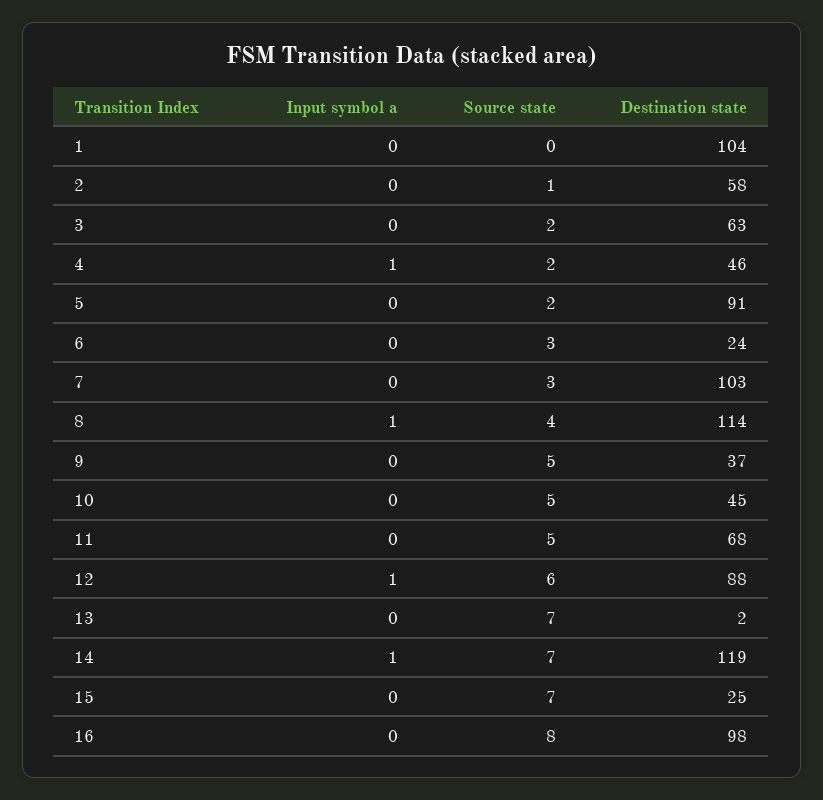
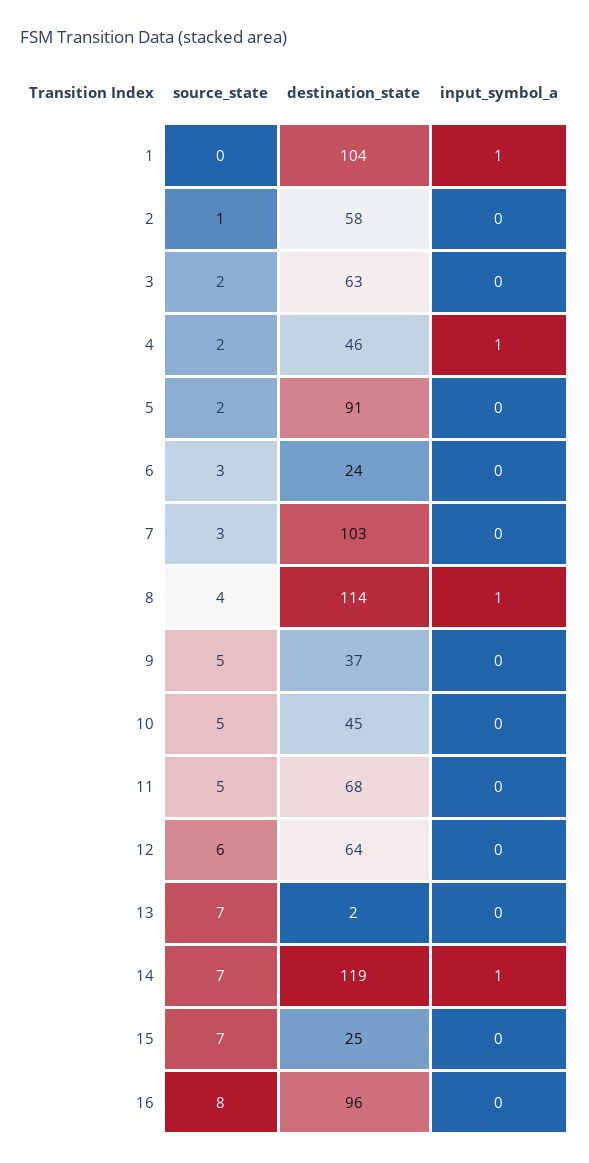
  {
    "Input symbol a": {
-     "1": 0,
+     "1": 1,
      "2": 0,
      "3": 0,
      "4": 1,
      "5": 0,
      "6": 0,
      "7": 0,
      "8": 1,
      "9": 0,
      "10": 0,
      "11": 0,
-     "12": 1,
+     "12": 0,
      "13": 0,
      "14": 1,
      "15": 0,
      "16": 0
    },
    "Source state": {
      "1": 0,
      "2": 1,
      "3": 2,
      "4": 2,
      "5": 2,
      "6": 3,
      "7": 3,
      "8": 4,
      "9": 5,
      "10": 5,
      "11": 5,
      "12": 6,
      "13": 7,
      "14": 7,
      "15": 7,
      "16": 8
    },
    "Destination state": {
      "1": 104,
      "2": 58,
      "3": 63,
      "4": 46,
      "5": 91,
      "6": 24,
      "7": 103,
      "8": 114,
      "9": 37,
      "10": 45,
      "11": 68,
-     "12": 88,
+     "12": 64,
      "13": 2,
      "14": 119,
      "15": 25,
-     "16": 98
+     "16": 96
    }
  }

